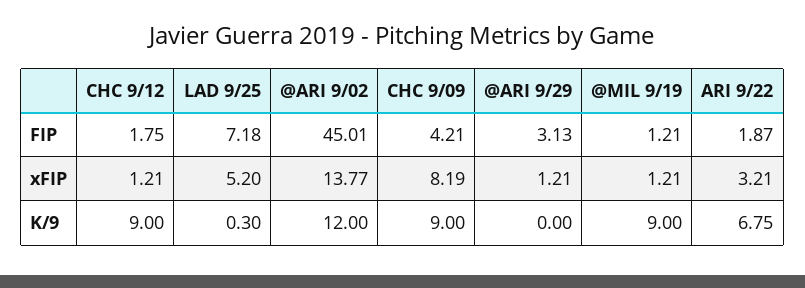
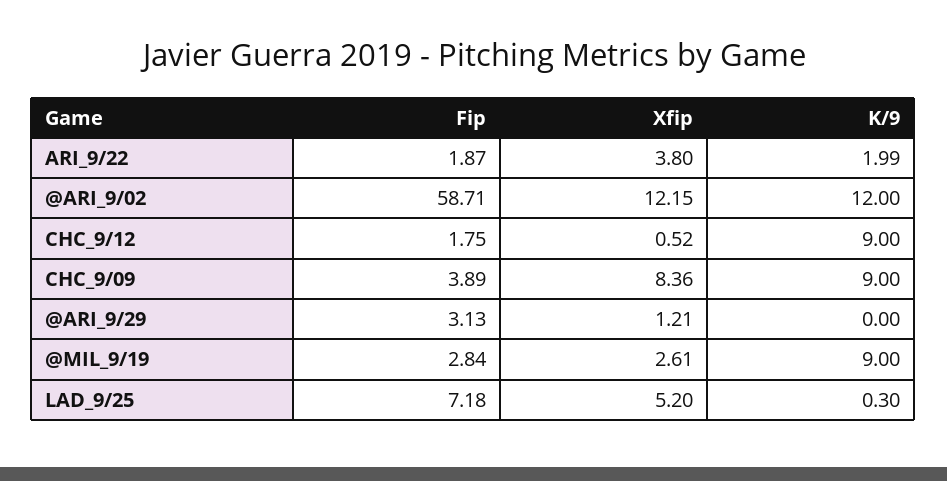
  {
    "CHC 9/12": {
      "FIP": 1.75,
-     "xFIP": 1.21,
+     "xFIP": 0.52,
      "K/9": 9
    },
    "LAD 9/25": {
      "FIP": 7.18,
      "xFIP": 5.2,
      "K/9": 0.3
    },
    "@ARI 9/02": {
-     "FIP": 45.01,
+     "FIP": 58.71,
-     "xFIP": 13.77,
+     "xFIP": 12.15,
      "K/9": 12
    },
    "CHC 9/09": {
-     "FIP": 4.21,
+     "FIP": 3.89,
-     "xFIP": 8.19,
+     "xFIP": 8.36,
      "K/9": 9
    },
    "@ARI 9/29": {
      "FIP": 3.13,
      "xFIP": 1.21,
      "K/9": 0
    },
    "@MIL 9/19": {
-     "FIP": 1.21,
+     "FIP": 2.84,
-     "xFIP": 1.21,
+     "xFIP": 2.61,
      "K/9": 9
    },
    "ARI 9/22": {
      "FIP": 1.87,
-     "xFIP": 3.21,
+     "xFIP": 3.8,
-     "K/9": 6.75
+     "K/9": 1.99
    }
  }

